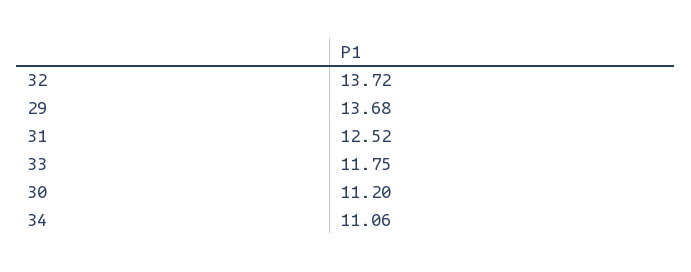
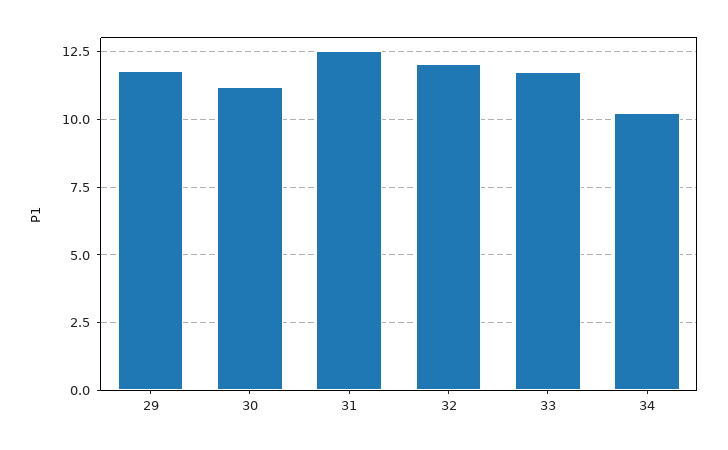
  {
-   "32": 13.72,
+   "32": 12,
-   "29": 13.68,
+   "29": 11.75,
    "31": 12.52,
    "33": 11.75,
    "30": 11.2,
-   "34": 11.06
+   "34": 10.25
  }

